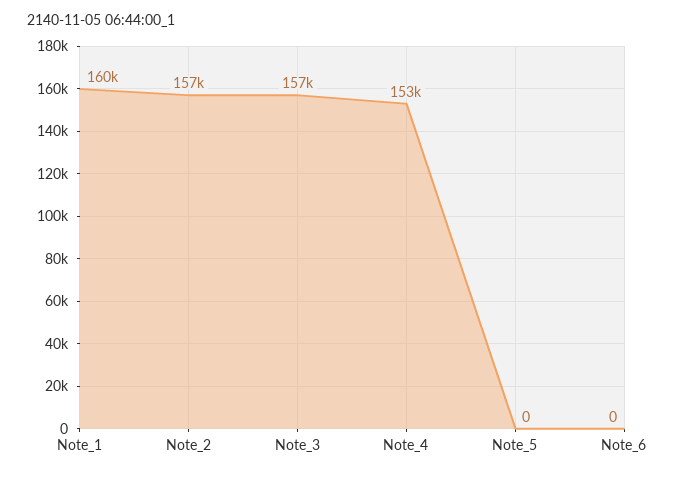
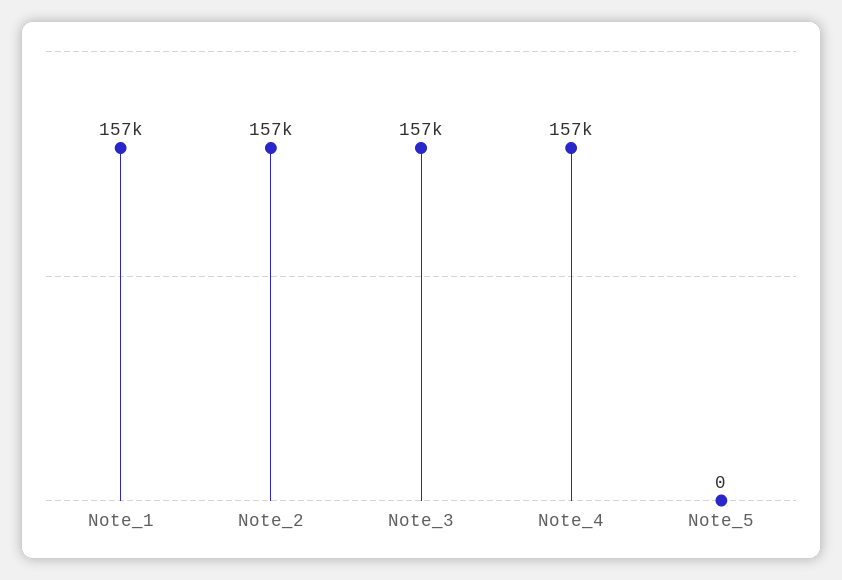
  {
-   "Note_1": 160000,
+   "Note_1": 157000,
    "Note_2": 157000,
    "Note_3": 157000,
-   "Note_4": 153000,
+   "Note_4": 157000,
-   "Note_5": 0,
+   "Note_5": 0
-   "Note_6": 0
  }

